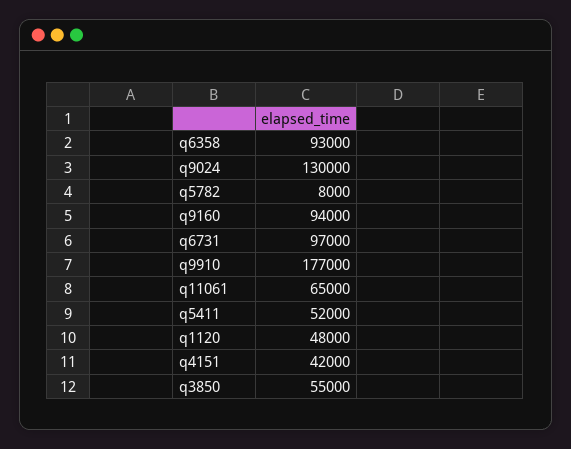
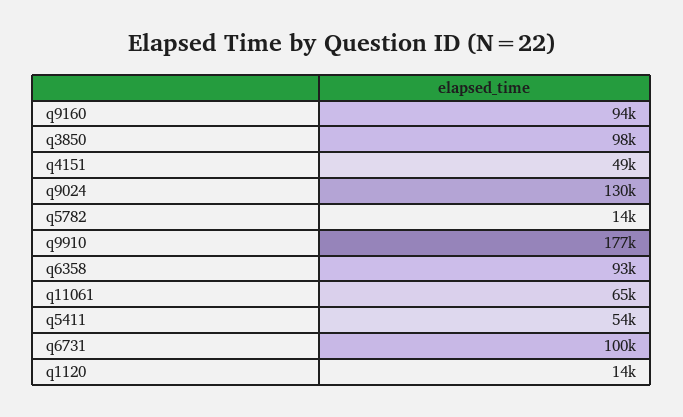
  {
    "q6358": 93000,
    "q9024": 130000,
-   "q5782": 8000,
+   "q5782": 14000,
    "q9160": 94000,
-   "q6731": 97000,
+   "q6731": 100000,
    "q9910": 177000,
    "q11061": 65000,
-   "q5411": 52000,
+   "q5411": 54000,
-   "q1120": 48000,
+   "q1120": 14000,
-   "q4151": 42000,
+   "q4151": 49000,
-   "q3850": 55000
+   "q3850": 98000
  }

